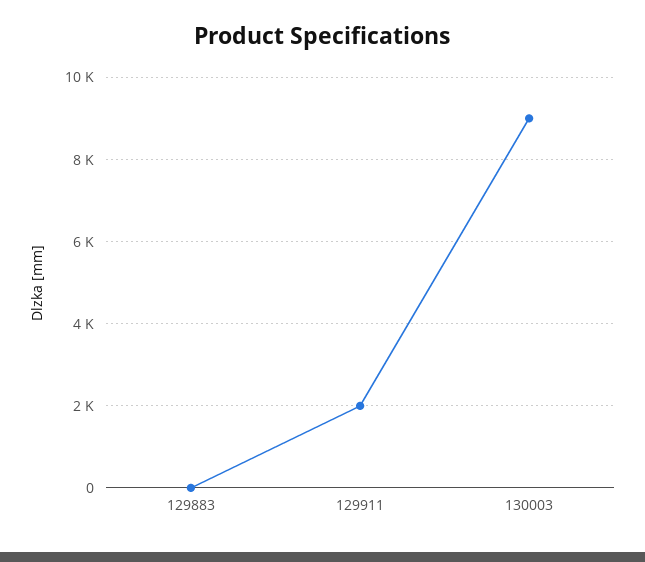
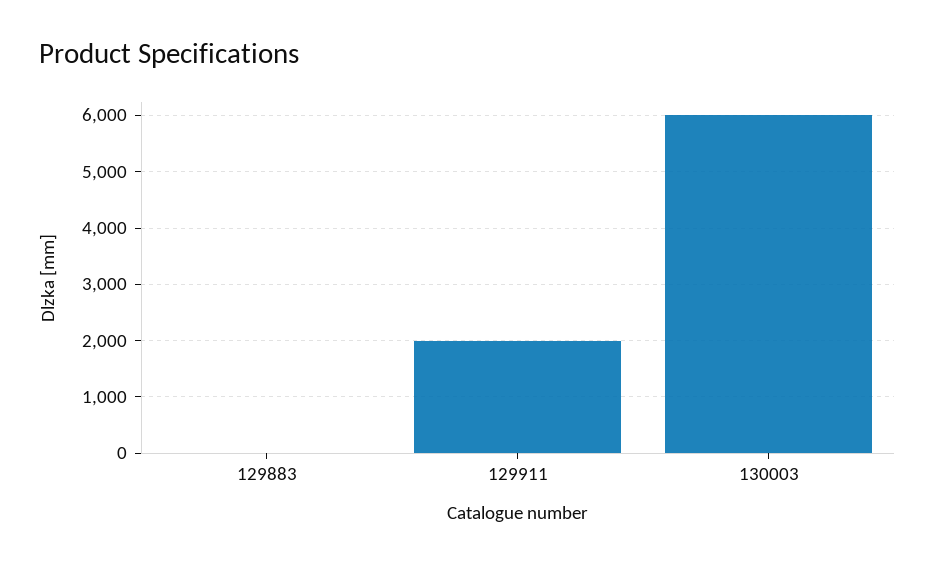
  {
    "129883": 0,
    "129911": 2000,
-   "130003": 9000
+   "130003": 6000
  }

